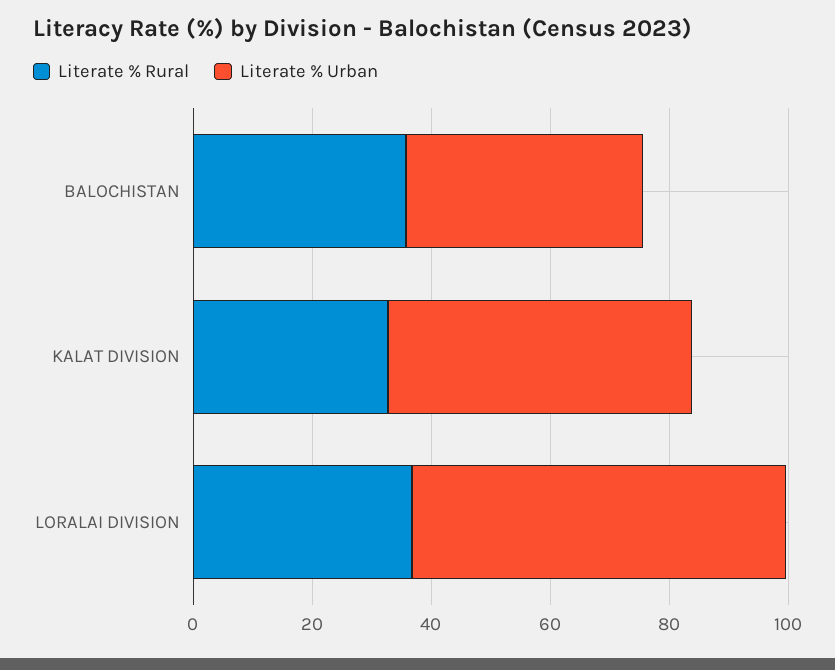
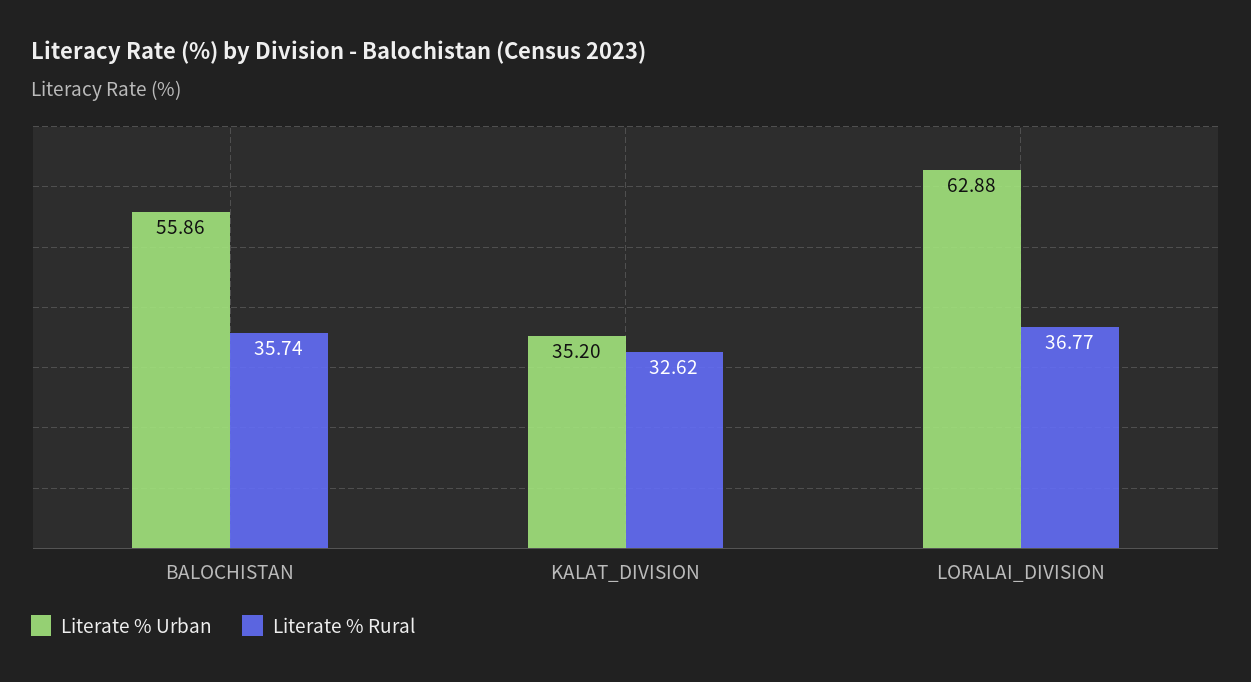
  {
    "Literate % Rural": {
      "BALOCHISTAN": 35.74,
      "KALAT DIVISION": 32.62,
      "LORALAI DIVISION": 36.77
    },
    "Literate % Urban": {
-     "BALOCHISTAN": 40,
+     "BALOCHISTAN": 55.86,
-     "KALAT DIVISION": 50,
+     "KALAT DIVISION": 35.2,
      "LORALAI DIVISION": 62.88
    }
  }

